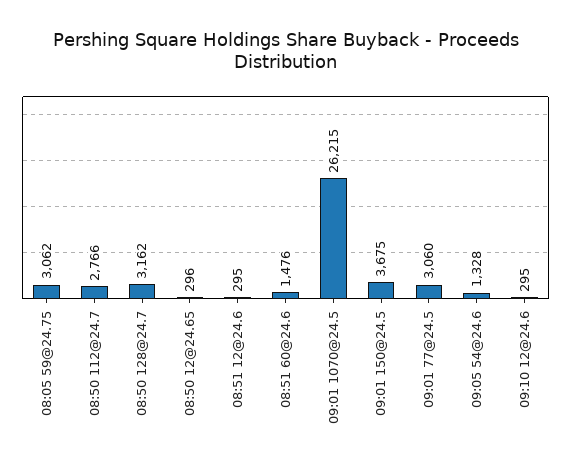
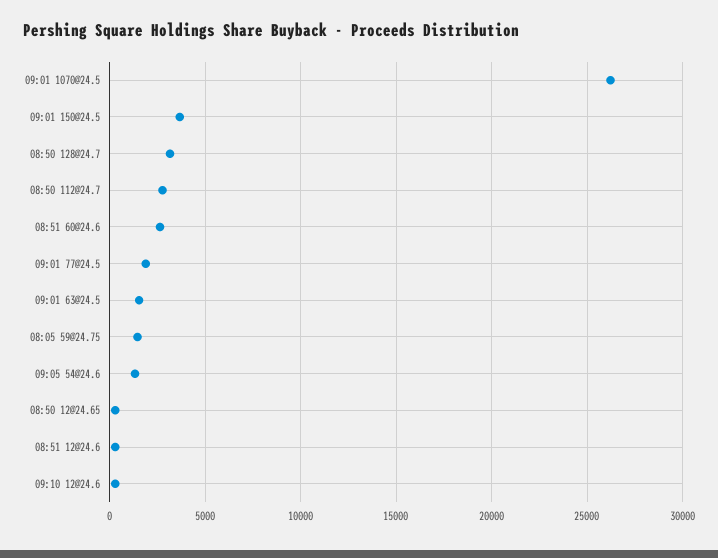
  {
-   "08:05 59@24.75": 3062,
+   "08:05 59@24.75": 1500,
    "08:50 112@24.7": 2766,
    "08:50 128@24.7": 3162,
    "08:50 12@24.65": 296,
    "08:51 12@24.6": 295,
-   "08:51 60@24.6": 1476,
+   "08:51 60@24.6": 2500,
    "09:01 1070@24.5": 26215,
    "09:01 150@24.5": 3675,
-   "09:01 77@24.5": 3060,
+   "09:01 77@24.5": 2000,
    "09:05 54@24.6": 1328,
-   "09:10 12@24.6": 295
+   "09:10 12@24.6": 295,
+   "09:01 63@24.5": 1500
  }

